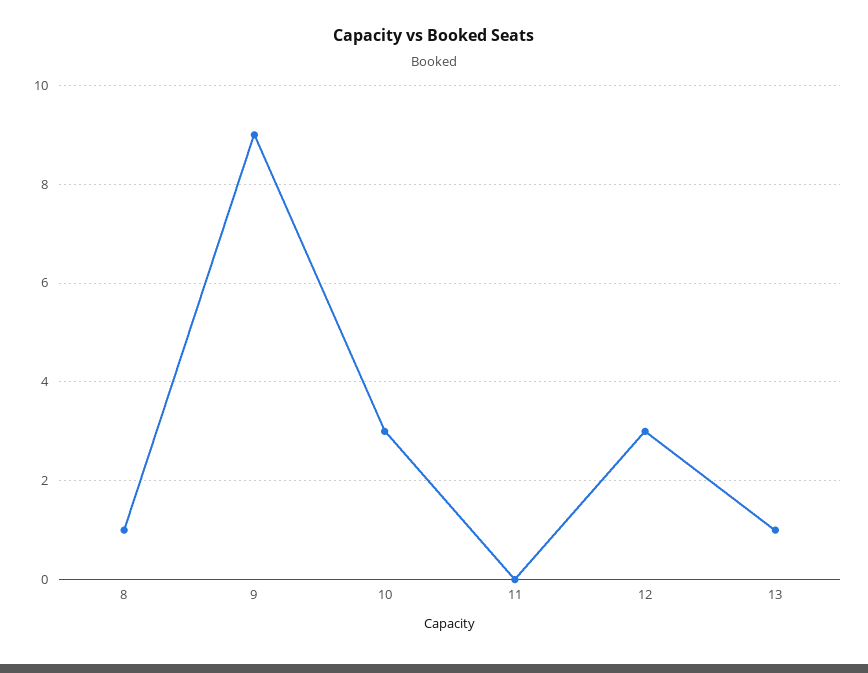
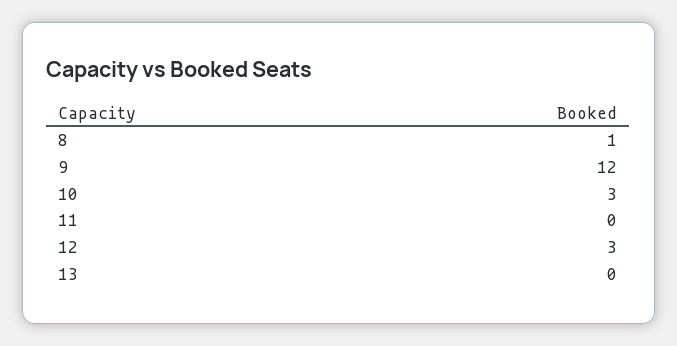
  {
    "8": 1,
-   "9": 9,
+   "9": 12,
    "10": 3,
    "11": 0,
    "12": 3,
-   "13": 1
+   "13": 0
  }

